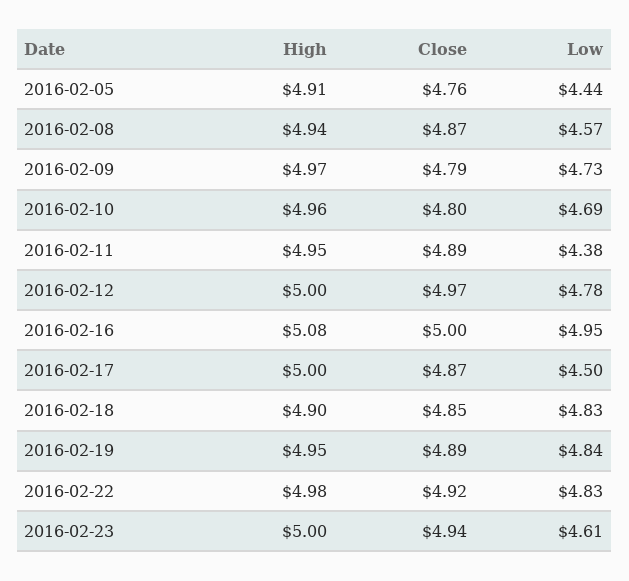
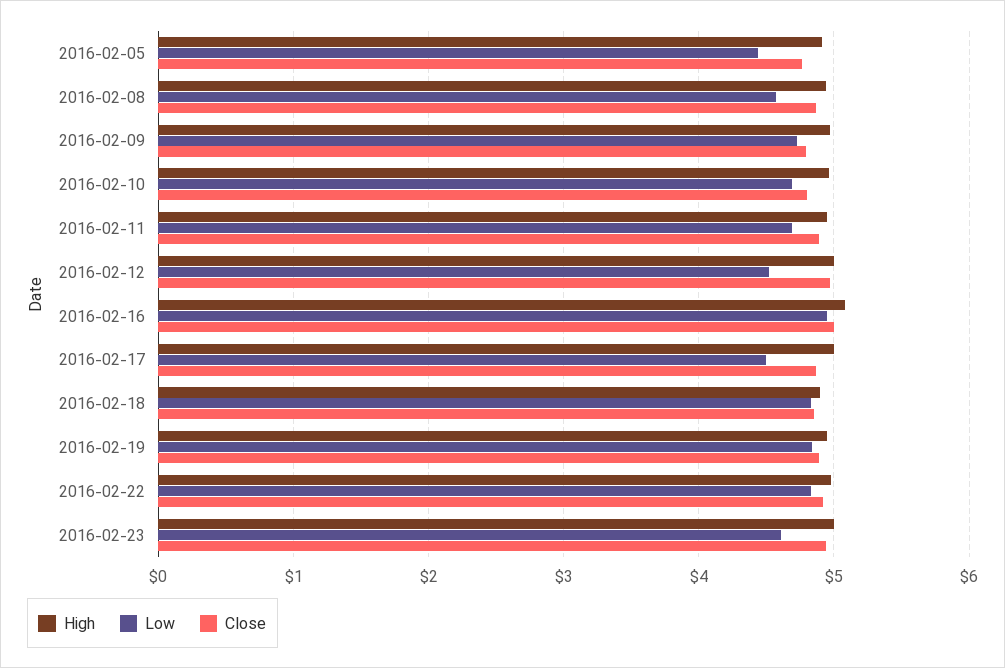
  {
    "High": {
      "2016-02-05": 4.91,
      "2016-02-08": 4.94,
      "2016-02-09": 4.97,
      "2016-02-10": 4.96,
      "2016-02-11": 4.95,
      "2016-02-12": 5,
      "2016-02-16": 5.08,
      "2016-02-17": 5,
      "2016-02-18": 4.9,
      "2016-02-19": 4.95,
      "2016-02-22": 4.98,
      "2016-02-23": 5
    },
    "Close": {
      "2016-02-05": 4.76,
      "2016-02-08": 4.87,
      "2016-02-09": 4.79,
      "2016-02-10": 4.8,
      "2016-02-11": 4.89,
      "2016-02-12": 4.97,
      "2016-02-16": 5,
      "2016-02-17": 4.87,
      "2016-02-18": 4.85,
      "2016-02-19": 4.89,
      "2016-02-22": 4.92,
      "2016-02-23": 4.94
    },
    "Low": {
      "2016-02-05": 4.44,
      "2016-02-08": 4.57,
      "2016-02-09": 4.73,
      "2016-02-10": 4.69,
-     "2016-02-11": 4.38,
+     "2016-02-11": 4.7,
-     "2016-02-12": 4.78,
+     "2016-02-12": 4.5,
      "2016-02-16": 4.95,
      "2016-02-17": 4.5,
      "2016-02-18": 4.83,
      "2016-02-19": 4.84,
      "2016-02-22": 4.83,
      "2016-02-23": 4.61
    }
  }

